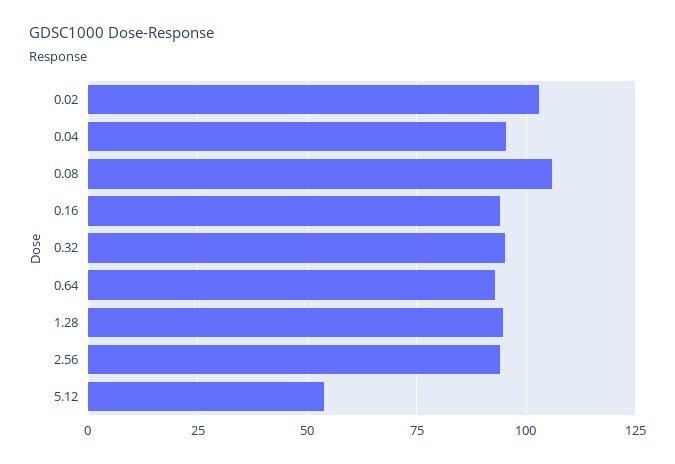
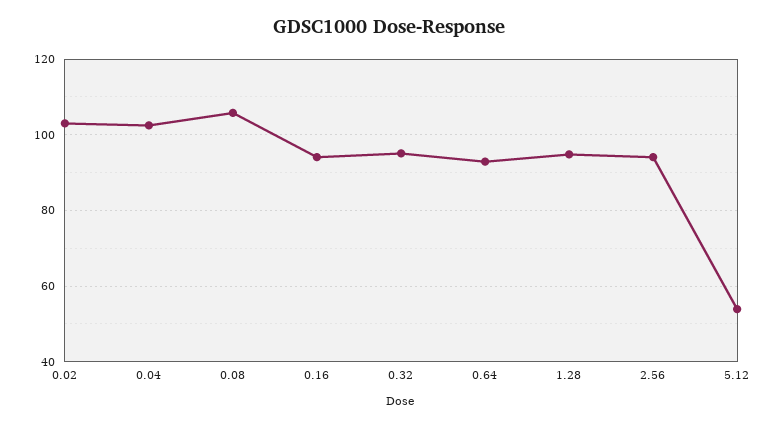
  {
    "0.02": 104,
-   "0.04": 95,
+   "0.04": 102,
    "0.08": 106,
    "0.16": 94,
    "0.32": 96,
    "0.64": 92,
    "1.28": 94,
    "2.56": 94,
    "5.12": 54
  }

